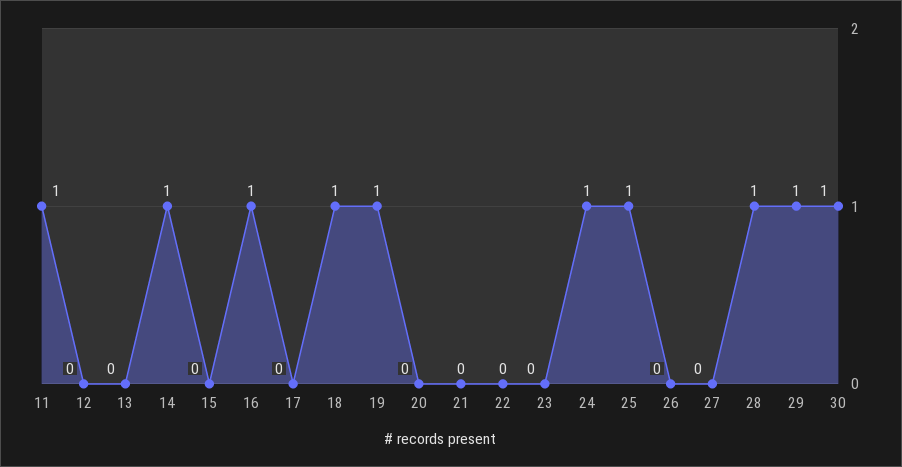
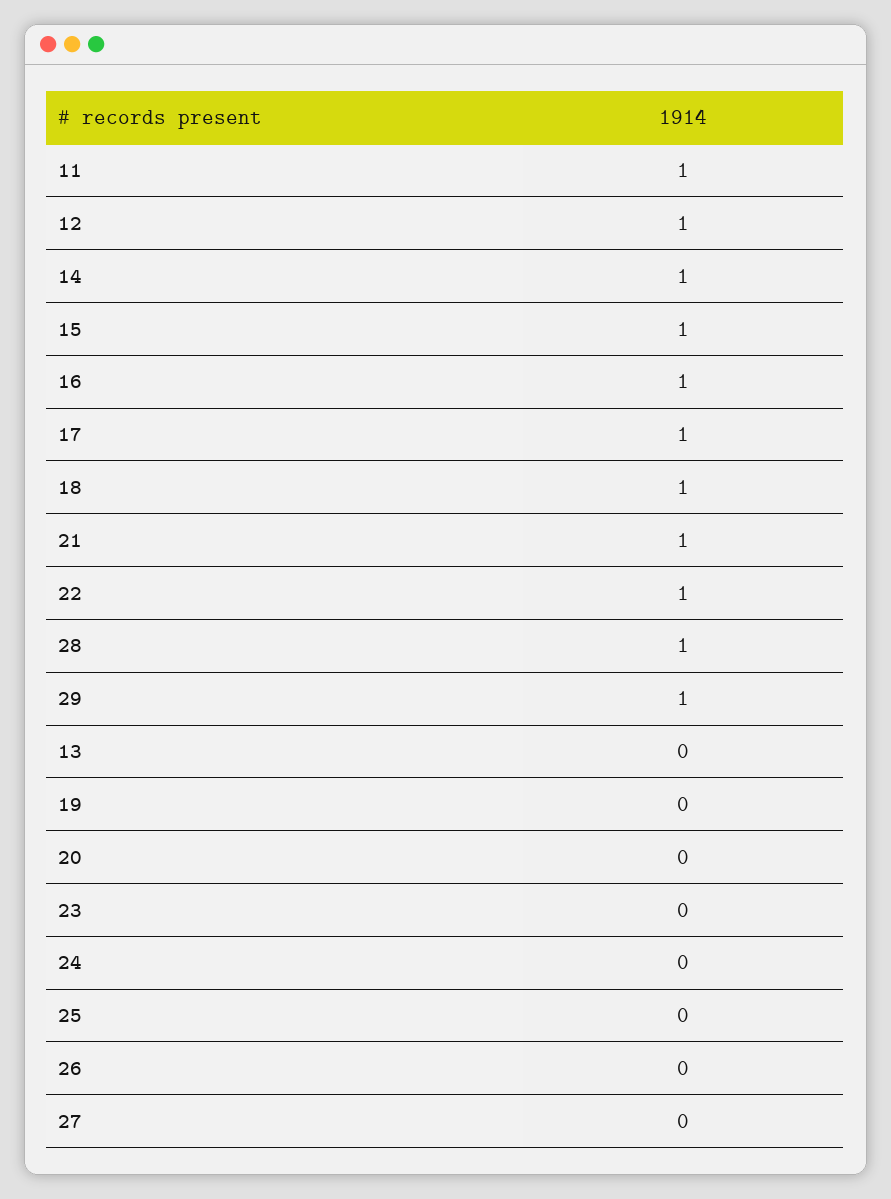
  {
    "11": 1,
-   "12": 0,
+   "12": 1,
    "13": 0,
    "14": 1,
-   "15": 0,
+   "15": 1,
    "16": 1,
-   "17": 0,
+   "17": 1,
    "18": 1,
-   "19": 1,
+   "19": 0,
    "20": 0,
-   "21": 0,
+   "21": 1,
-   "22": 0,
+   "22": 1,
    "23": 0,
-   "24": 1,
+   "24": 0,
-   "25": 1,
+   "25": 0,
    "26": 0,
    "27": 0,
    "28": 1,
-   "29": 1,
+   "29": 1
-   "30": 1
  }

